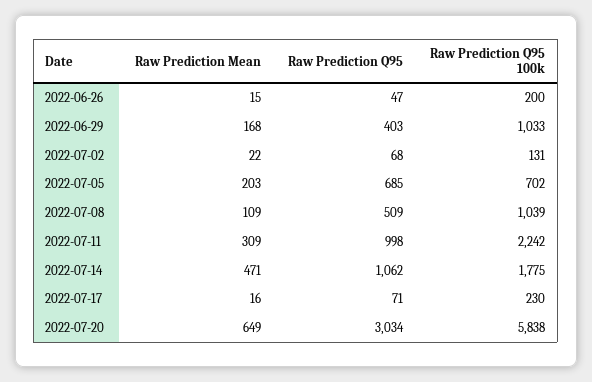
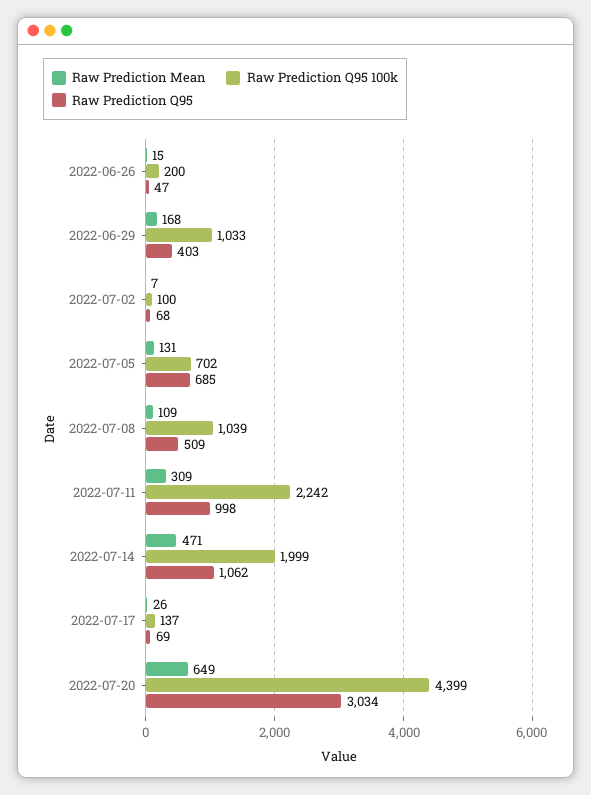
  {
    "Raw Prediction Mean": {
      "2022-06-26": 15,
      "2022-06-29": 168,
-     "2022-07-02": 22,
+     "2022-07-02": 7,
-     "2022-07-05": 203,
+     "2022-07-05": 131,
      "2022-07-08": 109,
      "2022-07-11": 309,
      "2022-07-14": 471,
-     "2022-07-17": 16,
+     "2022-07-17": 26,
      "2022-07-20": 649
    },
    "Raw Prediction Q95": {
      "2022-06-26": 47,
      "2022-06-29": 403,
      "2022-07-02": 68,
      "2022-07-05": 685,
      "2022-07-08": 509,
      "2022-07-11": 998,
      "2022-07-14": 1062,
-     "2022-07-17": 71,
+     "2022-07-17": 69,
      "2022-07-20": 3034
    },
    "Raw Prediction Q95 100k": {
      "2022-06-26": 200,
      "2022-06-29": 1033,
-     "2022-07-02": 131,
+     "2022-07-02": 100,
      "2022-07-05": 702,
      "2022-07-08": 1039,
      "2022-07-11": 2242,
-     "2022-07-14": 1775,
+     "2022-07-14": 1999,
-     "2022-07-17": 230,
+     "2022-07-17": 137,
-     "2022-07-20": 5838
+     "2022-07-20": 4399
    }
  }

